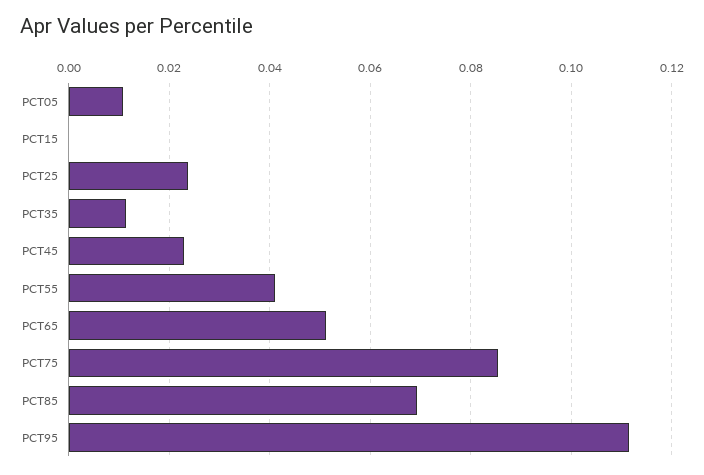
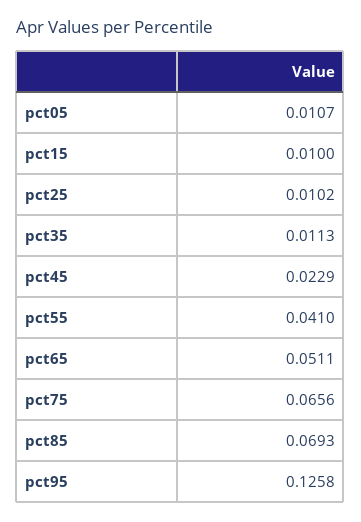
  {
    "PCT05": 0.0107,
-   "PCT15": 0,
+   "PCT15": 0.01,
-   "PCT25": 0.024,
+   "PCT25": 0.0102,
    "PCT35": 0.0113,
    "PCT45": 0.0229,
    "PCT55": 0.041,
    "PCT65": 0.0511,
-   "PCT75": 0.086,
+   "PCT75": 0.0656,
    "PCT85": 0.0693,
-   "PCT95": 0.112
+   "PCT95": 0.1258
  }

